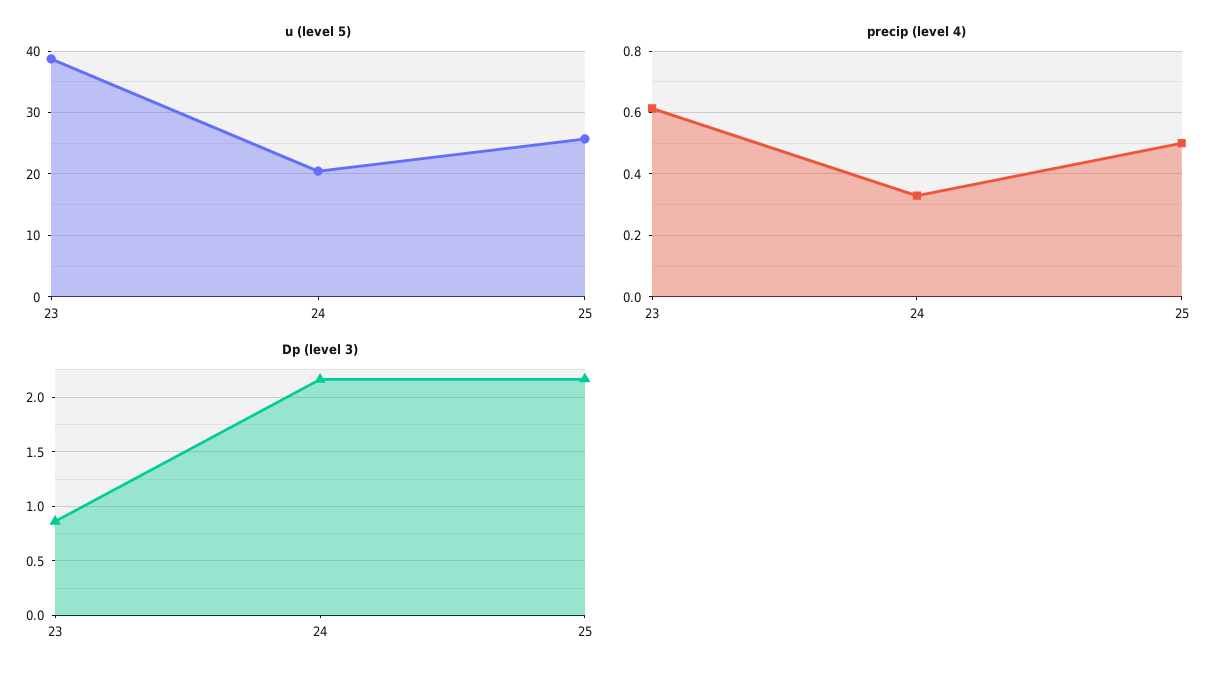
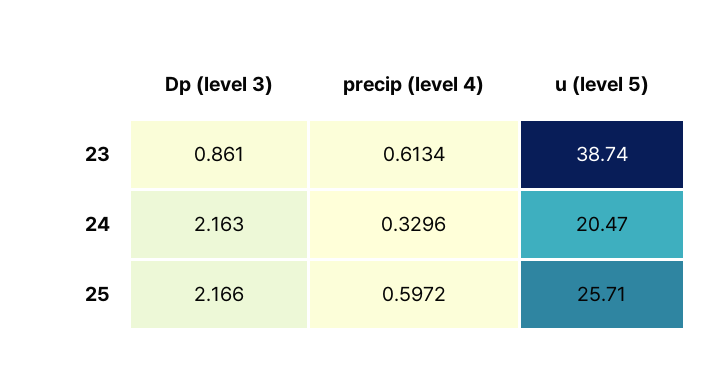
  {
    "u (level 5)": {
      "23": 38.74,
      "24": 20.47,
      "25": 25.71
    },
    "precip (level 4)": {
      "23": 0.6134,
      "24": 0.3296,
-     "25": 0.5
+     "25": 0.5972
    },
    "Dp (level 3)": {
      "23": 0.861,
      "24": 2.163,
      "25": 2.166
    }
  }

